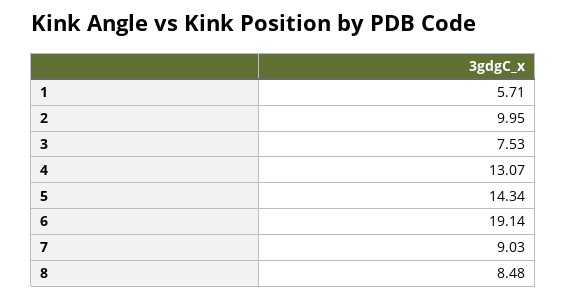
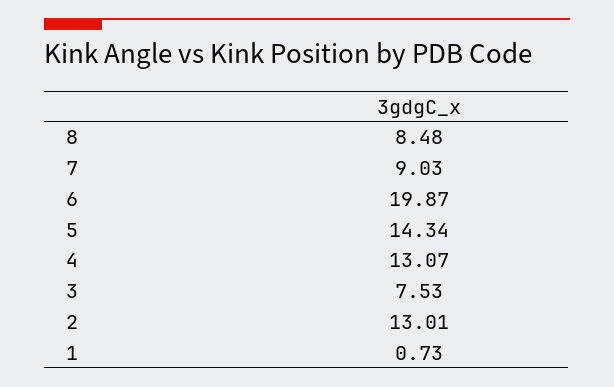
  {
-   "1": 5.71,
+   "1": 0.73,
-   "2": 9.95,
+   "2": 13.01,
    "3": 7.53,
    "4": 13.07,
    "5": 14.34,
-   "6": 19.14,
+   "6": 19.87,
    "7": 9.03,
    "8": 8.48
  }

